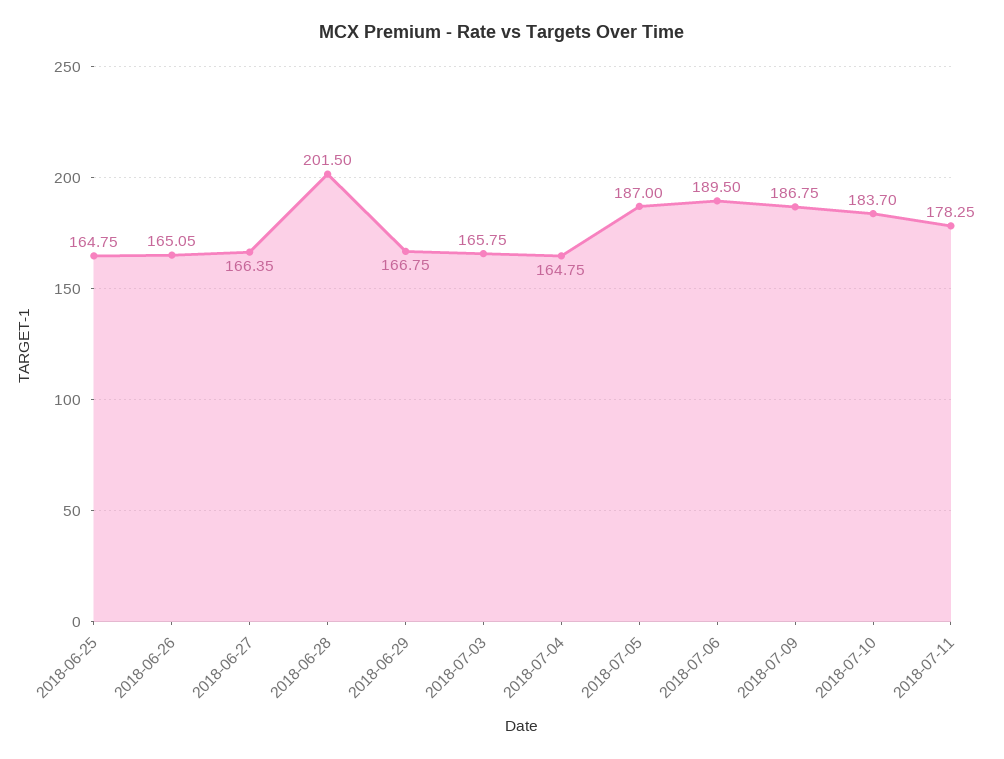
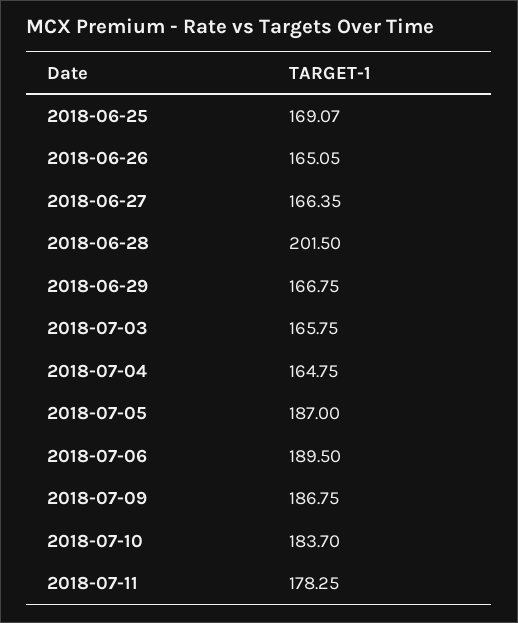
  {
-   "2018-06-25": 164.75,
+   "2018-06-25": 169.07,
    "2018-06-26": 165.05,
    "2018-06-27": 166.35,
    "2018-06-28": 201.5,
    "2018-06-29": 166.75,
    "2018-07-03": 165.75,
    "2018-07-04": 164.75,
    "2018-07-05": 187,
    "2018-07-06": 189.5,
    "2018-07-09": 186.75,
    "2018-07-10": 183.7,
    "2018-07-11": 178.25
  }

